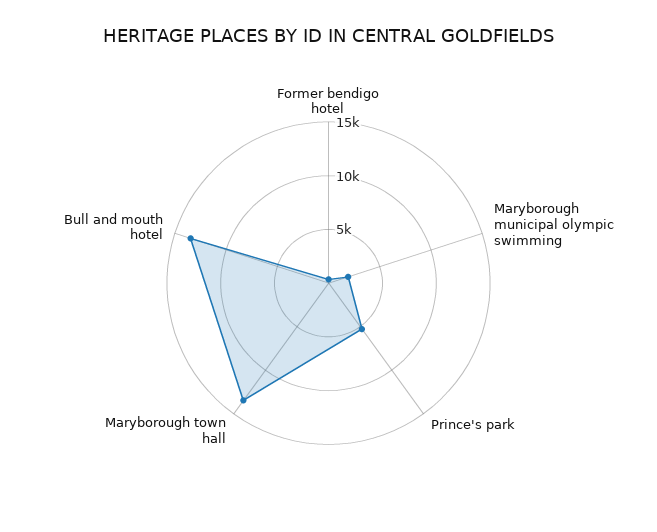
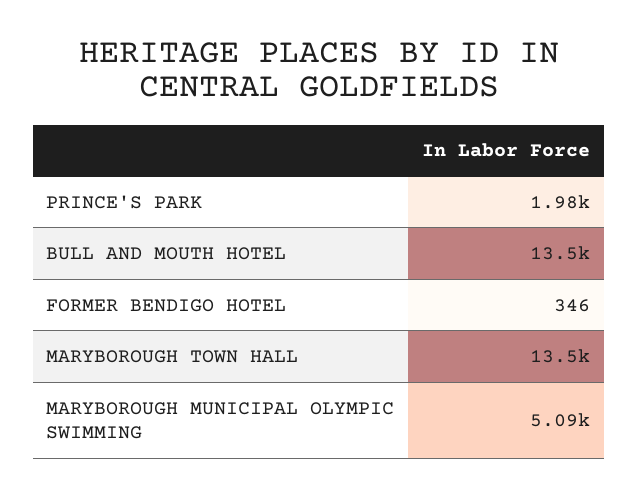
  {
    "Former bendigo hotel": 346,
-   "Maryborough municipal olympic swimming": 2000,
+   "Maryborough municipal olympic swimming": 5090,
-   "Prince's park": 5000,
+   "Prince's park": 1980,
    "Maryborough town hall": 13500,
    "Bull and mouth hotel": 13500
  }

